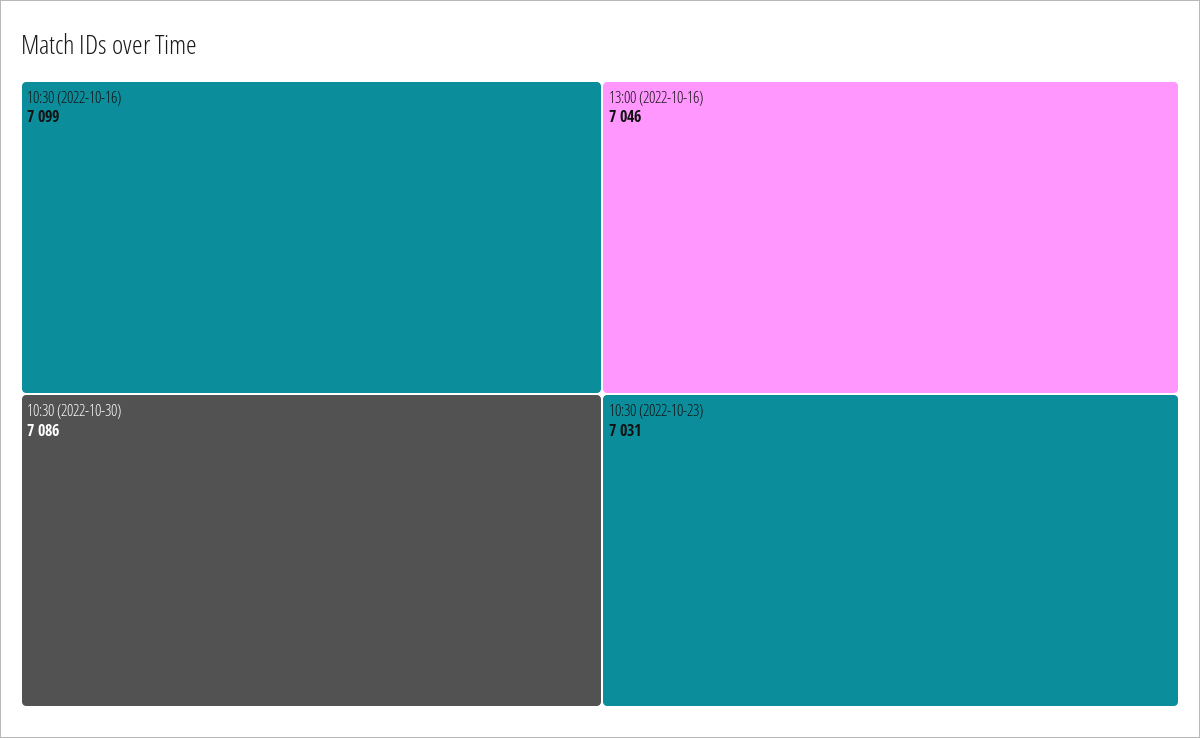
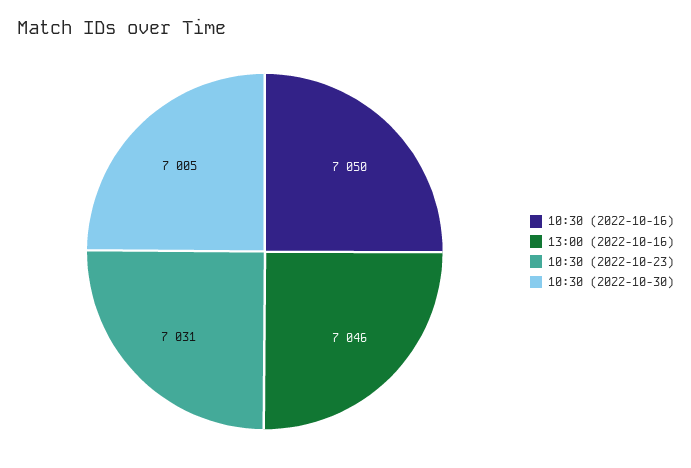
  {
-   "10:30 (2022-10-16)": 7099,
+   "10:30 (2022-10-16)": 7050,
-   "10:30 (2022-10-30)": 7086,
+   "10:30 (2022-10-30)": 7005,
    "13:00 (2022-10-16)": 7046,
    "10:30 (2022-10-23)": 7031
  }

